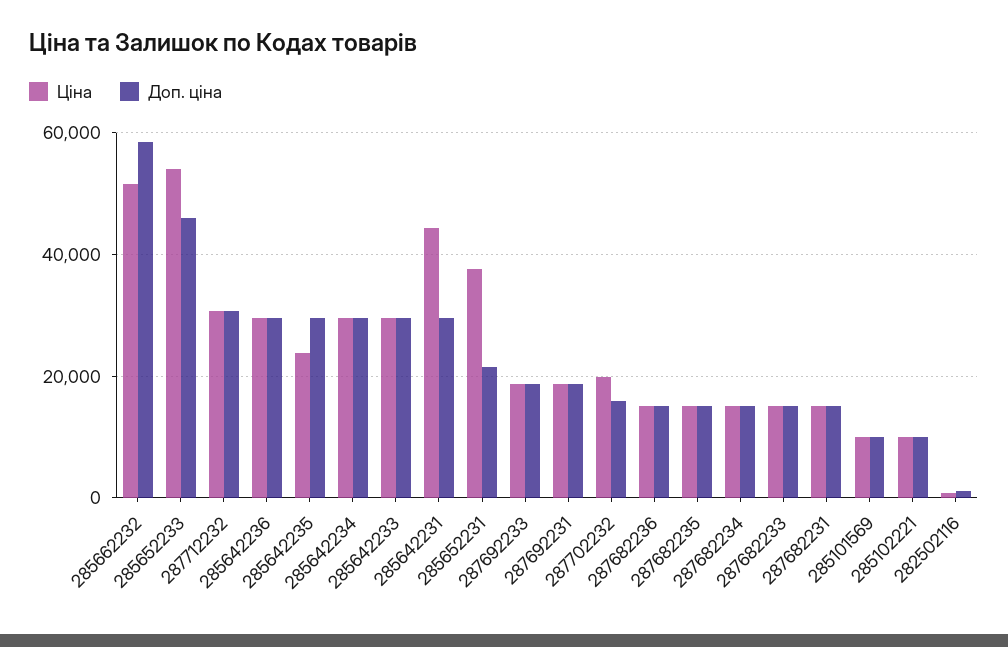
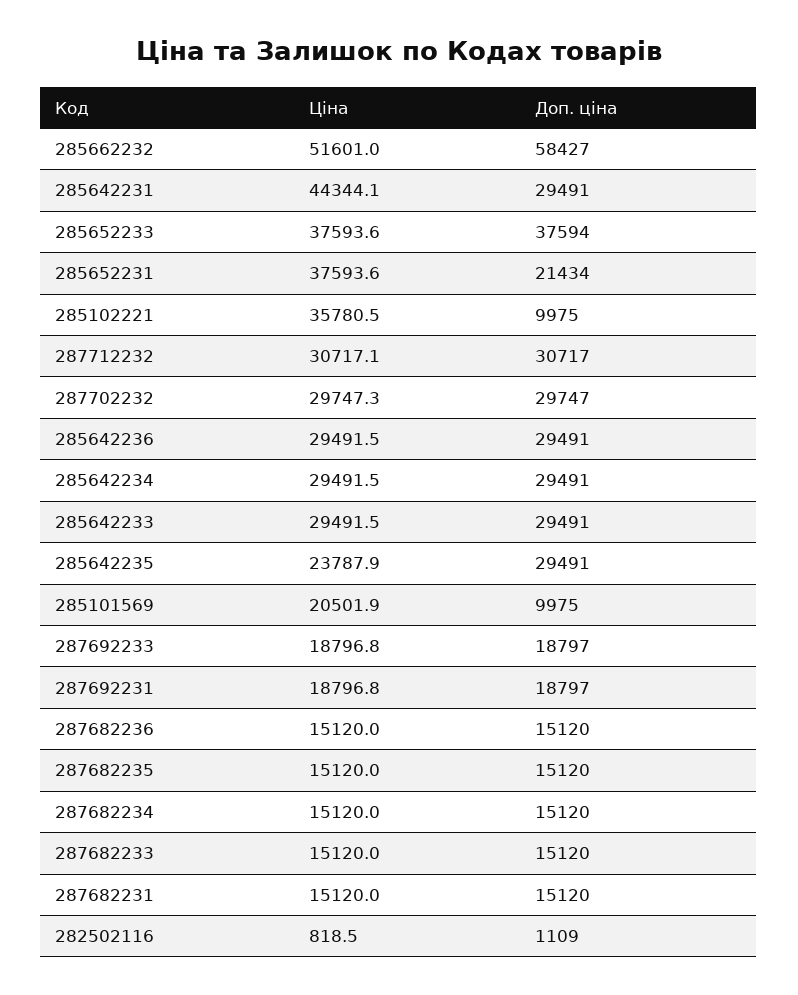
  {
    "Ціна": {
      "285662232": 51601,
-     "285652233": 54000,
+     "285652233": 37593.6,
      "287712232": 30717.1,
      "285642236": 29491.5,
      "285642235": 23787.9,
      "285642234": 29491.5,
      "285642233": 29491.5,
      "285642231": 44344.1,
      "285652231": 37593.6,
      "287692233": 18796.8,
      "287692231": 18796.8,
-     "287702232": 20000,
+     "287702232": 29747.3,
      "287682236": 15120,
      "287682235": 15120,
      "287682234": 15120,
      "287682233": 15120,
      "287682231": 15120,
-     "285101569": 10000,
+     "285101569": 20501.9,
-     "285102221": 10000,
+     "285102221": 35780.5,
      "282502116": 818.5
    },
    "Доп. ціна": {
      "285662232": 58427,
-     "285652233": 46000,
+     "285652233": 37594,
      "287712232": 30717,
      "285642236": 29491,
      "285642235": 29491,
      "285642234": 29491,
      "285642233": 29491,
      "285642231": 29491,
      "285652231": 21434,
      "287692233": 18797,
      "287692231": 18797,
-     "287702232": 16000,
+     "287702232": 29747,
      "287682236": 15120,
      "287682235": 15120,
      "287682234": 15120,
      "287682233": 15120,
      "287682231": 15120,
      "285101569": 9975,
      "285102221": 9975,
      "282502116": 1109
    }
  }

